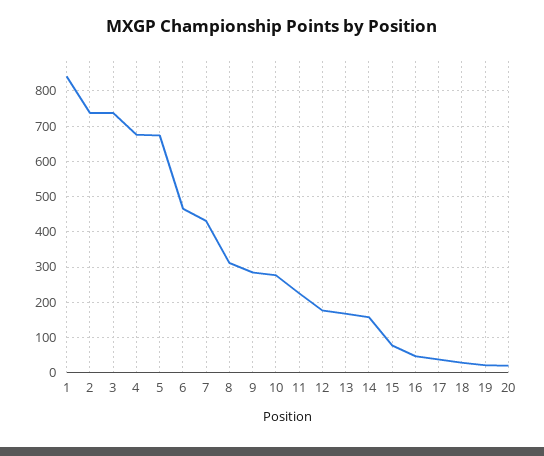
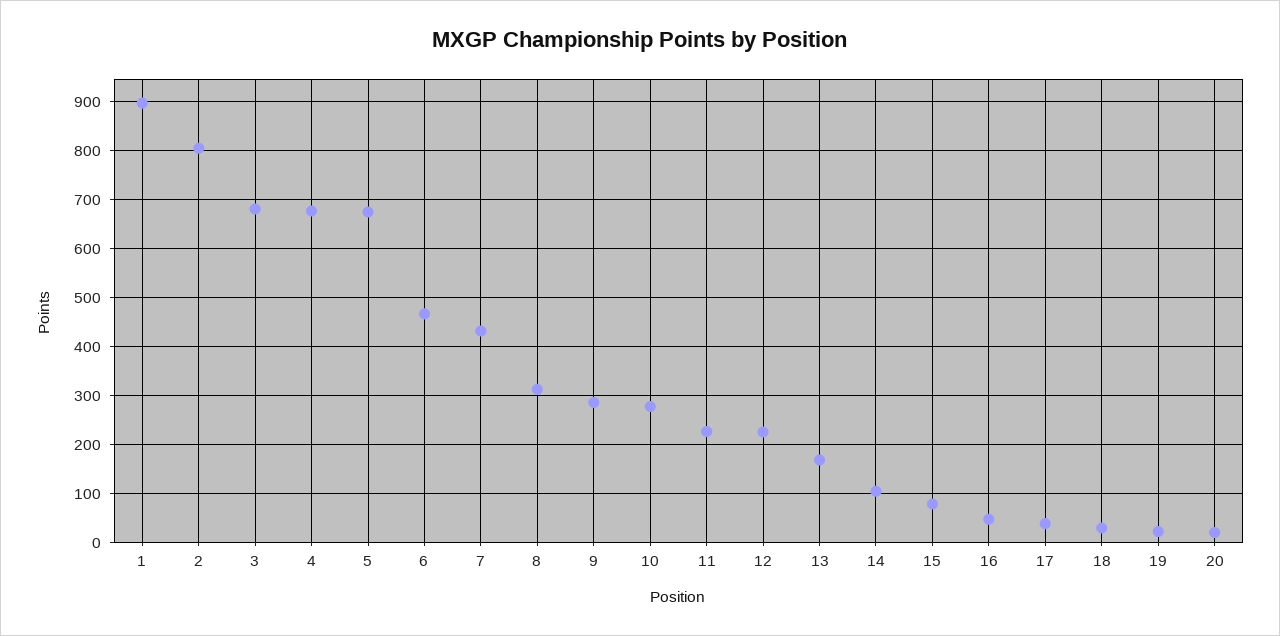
  {
-   "1": 840,
+   "1": 900,
-   "2": 740,
+   "2": 800,
-   "3": 740,
+   "3": 680,
    "4": 680,
    "5": 680,
    "6": 460,
    "7": 440,
    "8": 320,
    "9": 280,
    "10": 280,
    "11": 220,
-   "12": 180,
+   "12": 220,
    "13": 160,
-   "14": 160,
+   "14": 100,
    "15": 80,
    "16": 40,
    "17": 40,
    "18": 20,
    "19": 20,
    "20": 20
  }

